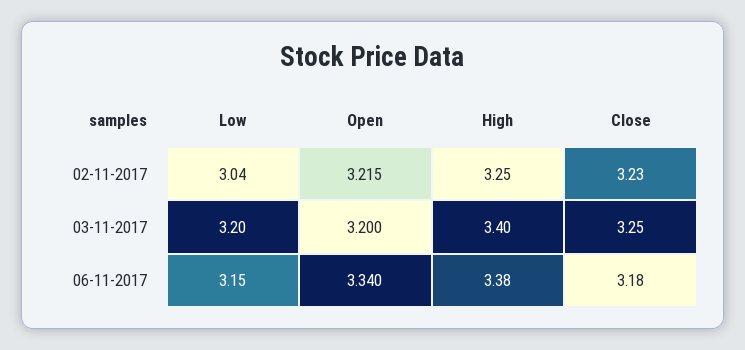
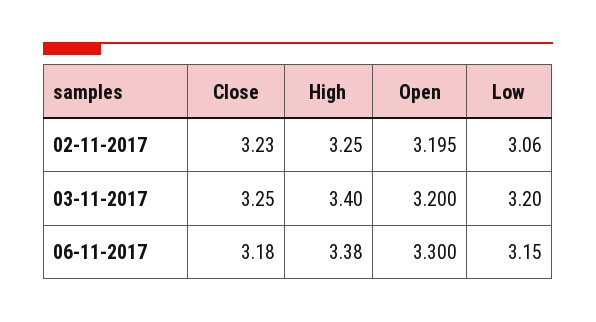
  {
    "Low": {
-     "02-11-2017": 3.04,
+     "02-11-2017": 3.06,
      "03-11-2017": 3.2,
      "06-11-2017": 3.15
    },
    "Open": {
-     "02-11-2017": 3.215,
+     "02-11-2017": 3.195,
      "03-11-2017": 3.2,
-     "06-11-2017": 3.34
+     "06-11-2017": 3.3
    },
    "High": {
      "02-11-2017": 3.25,
      "03-11-2017": 3.4,
      "06-11-2017": 3.38
    },
    "Close": {
      "02-11-2017": 3.23,
      "03-11-2017": 3.25,
      "06-11-2017": 3.18
    }
  }

